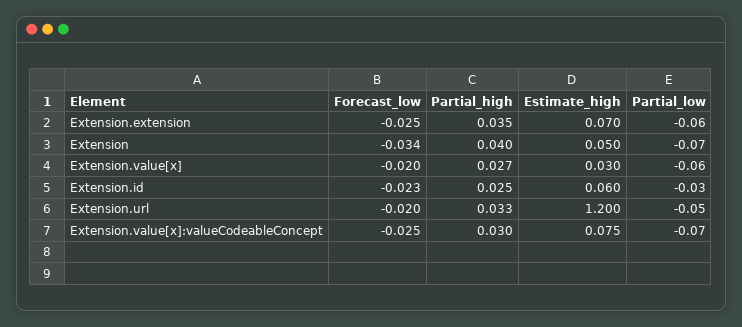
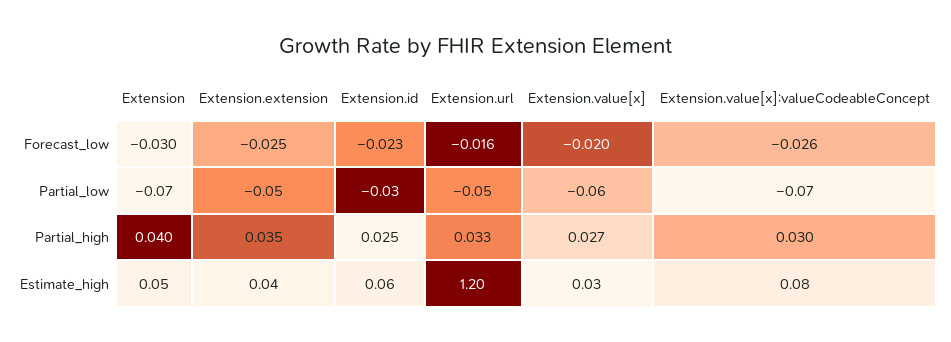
  {
    "Forecast_low": {
      "Extension.extension": -0.025,
-     "Extension": -0.034,
+     "Extension": -0.03,
      "Extension.value[x]": -0.02,
      "Extension.id": -0.023,
-     "Extension.url": -0.02,
+     "Extension.url": -0.016,
-     "Extension.value[x]:valueCodeableConcept": -0.025
+     "Extension.value[x]:valueCodeableConcept": -0.026
    },
    "Partial_high": {
      "Extension.extension": 0.035,
      "Extension": 0.04,
      "Extension.value[x]": 0.027,
      "Extension.id": 0.025,
      "Extension.url": 0.033,
      "Extension.value[x]:valueCodeableConcept": 0.03
    },
    "Estimate_high": {
-     "Extension.extension": 0.07,
+     "Extension.extension": 0.04,
      "Extension": 0.05,
      "Extension.value[x]": 0.03,
      "Extension.id": 0.06,
      "Extension.url": 1.2,
      "Extension.value[x]:valueCodeableConcept": 0.075
    },
    "Partial_low": {
-     "Extension.extension": -0.06,
+     "Extension.extension": -0.05,
      "Extension": -0.07,
      "Extension.value[x]": -0.06,
      "Extension.id": -0.03,
      "Extension.url": -0.05,
      "Extension.value[x]:valueCodeableConcept": -0.07
    }
  }

